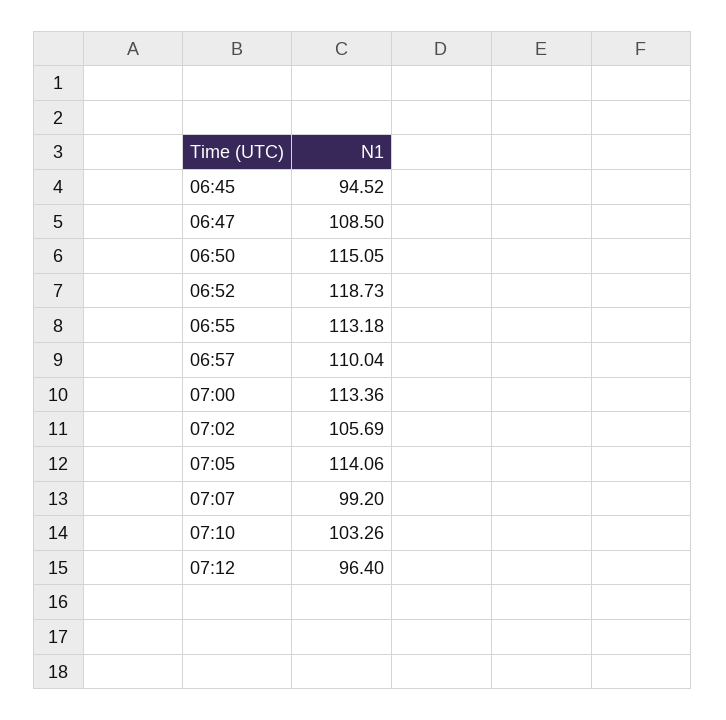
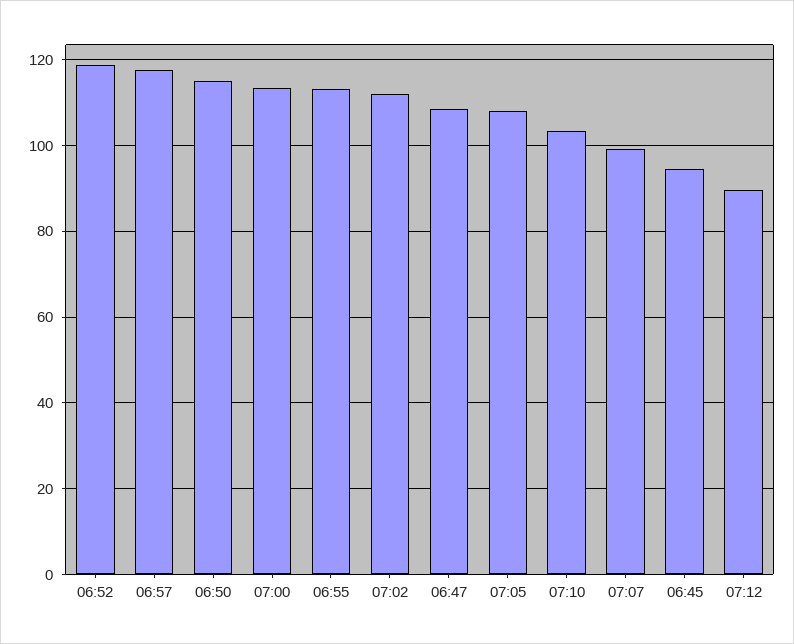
  {
    "06:45": 94.52,
    "06:47": 108.5,
    "06:50": 115.05,
    "06:52": 118.73,
    "06:55": 113.18,
-   "06:57": 110.04,
+   "06:57": 118,
    "07:00": 113.36,
-   "07:02": 105.69,
+   "07:02": 112,
-   "07:05": 114.06,
+   "07:05": 108,
    "07:07": 99.2,
    "07:10": 103.26,
-   "07:12": 96.4
+   "07:12": 90
  }

